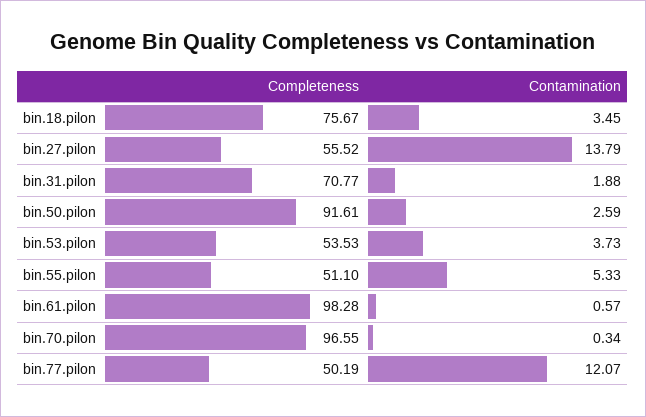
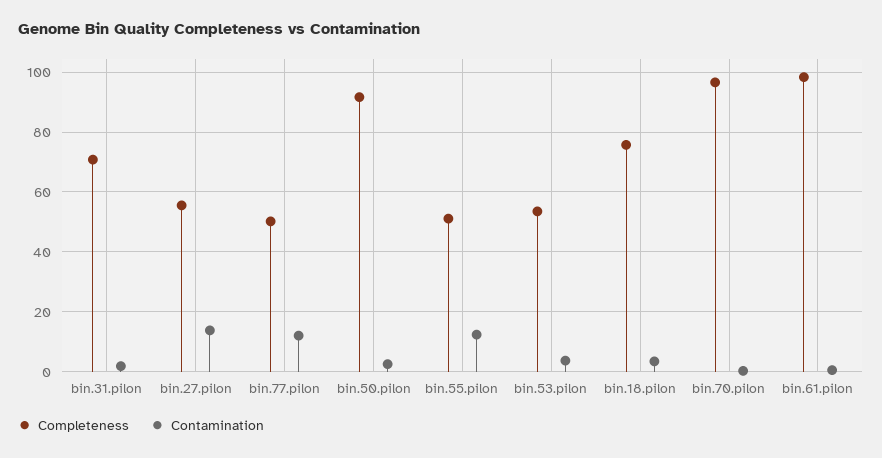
  {
    "Completeness": {
      "bin.18.pilon": 75.67,
      "bin.27.pilon": 55.52,
      "bin.31.pilon": 70.77,
      "bin.50.pilon": 91.61,
      "bin.53.pilon": 53.53,
      "bin.55.pilon": 51.1,
      "bin.61.pilon": 98.28,
      "bin.70.pilon": 96.55,
      "bin.77.pilon": 50.19
    },
    "Contamination": {
      "bin.18.pilon": 3.45,
      "bin.27.pilon": 13.79,
      "bin.31.pilon": 1.88,
      "bin.50.pilon": 2.59,
      "bin.53.pilon": 3.73,
-     "bin.55.pilon": 5.33,
+     "bin.55.pilon": 12.5,
      "bin.61.pilon": 0.57,
      "bin.70.pilon": 0.34,
      "bin.77.pilon": 12.07
    }
  }

